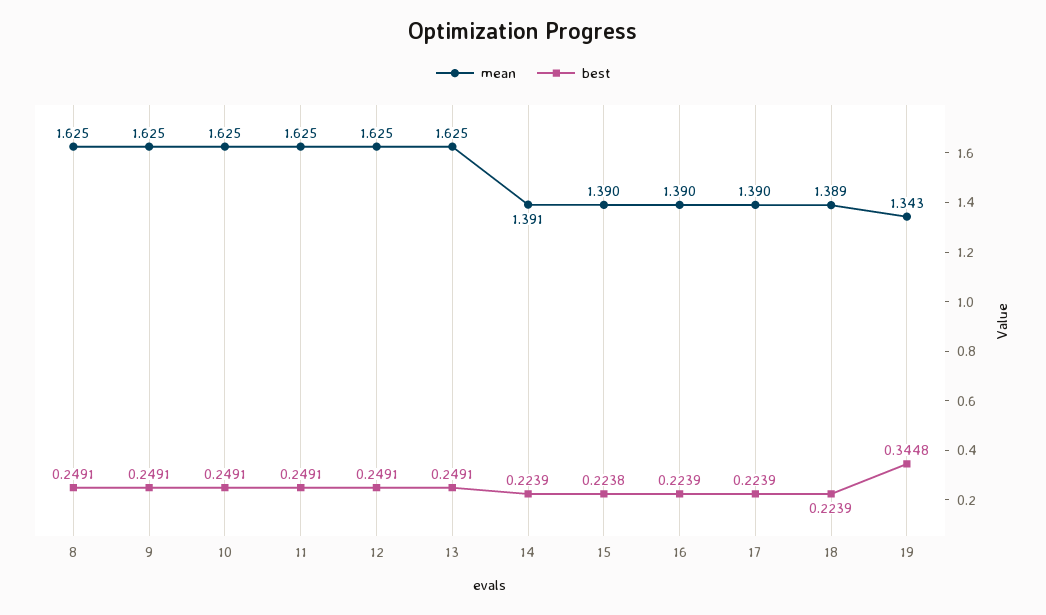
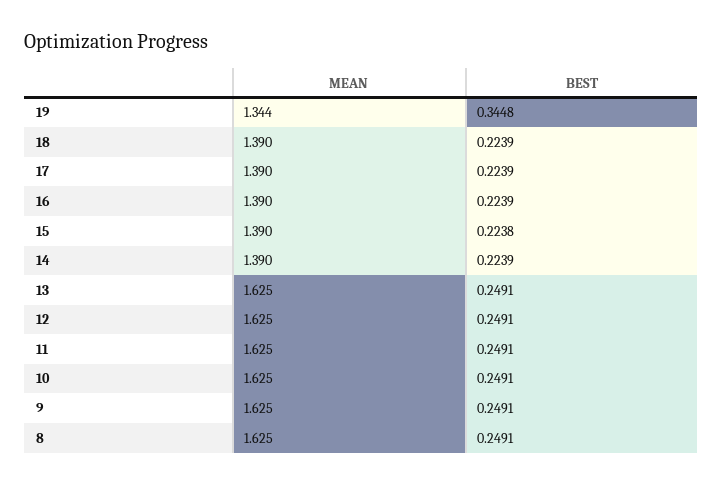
  {
    "mean": {
      "8": 1.625,
      "9": 1.625,
      "10": 1.625,
      "11": 1.625,
      "12": 1.625,
      "13": 1.625,
-     "14": 1.391,
+     "14": 1.39,
      "15": 1.39,
      "16": 1.39,
      "17": 1.39,
-     "18": 1.389,
+     "18": 1.39,
-     "19": 1.343
+     "19": 1.344
    },
    "best": {
      "8": 0.2491,
      "9": 0.2491,
      "10": 0.2491,
      "11": 0.2491,
      "12": 0.2491,
      "13": 0.2491,
      "14": 0.2239,
      "15": 0.2238,
      "16": 0.2239,
      "17": 0.2239,
      "18": 0.2239,
      "19": 0.3448
    }
  }

